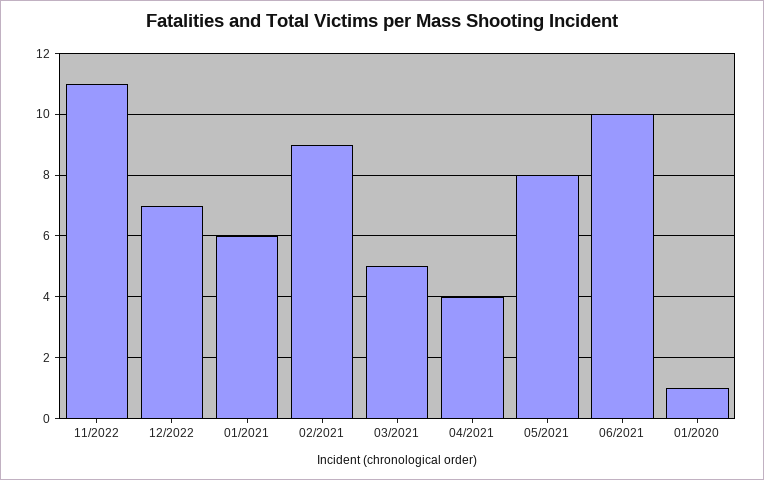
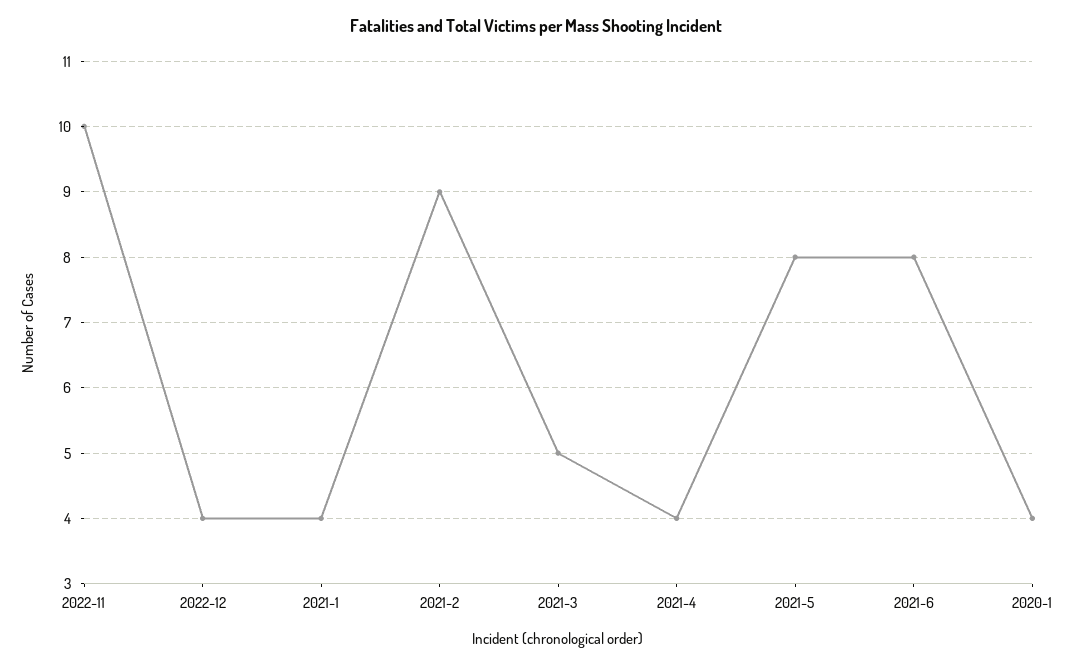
  {
-   "11/2022": 11,
+   "11/2022": 10,
-   "12/2022": 7,
+   "12/2022": 4,
-   "01/2021": 6,
+   "01/2021": 4,
    "02/2021": 9,
    "03/2021": 5,
    "04/2021": 4,
    "05/2021": 8,
-   "06/2021": 10,
+   "06/2021": 8,
-   "01/2020": 1
+   "01/2020": 4
  }

